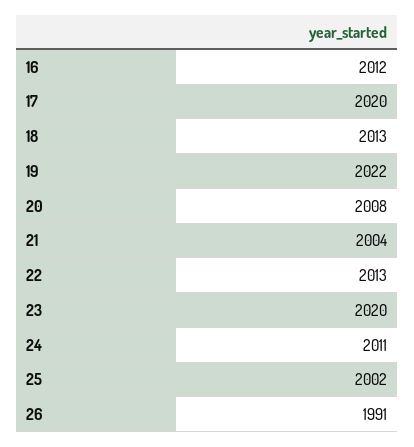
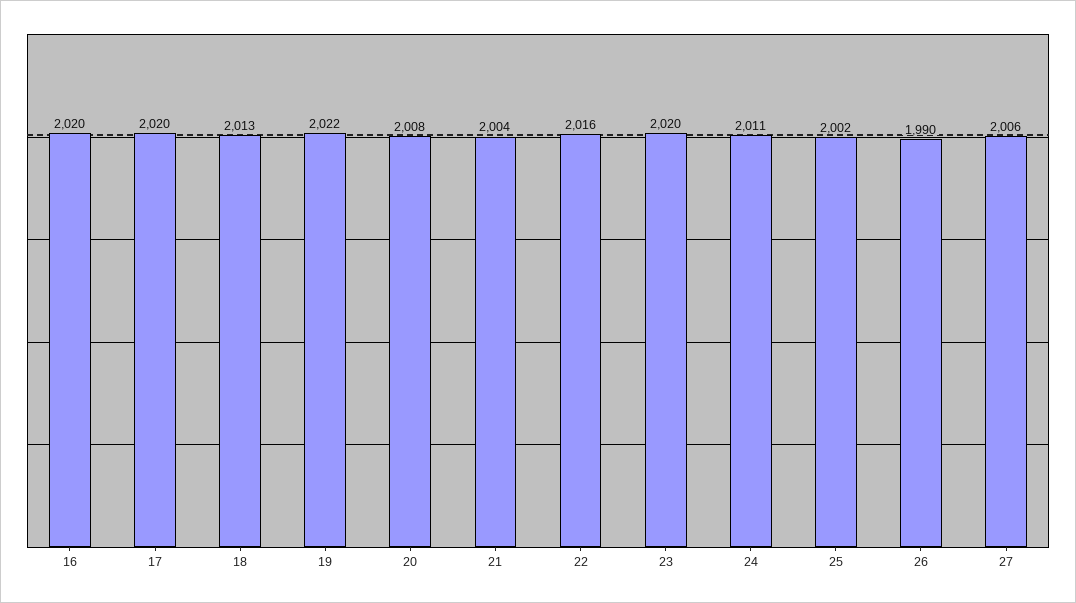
  {
-   "16": 2012,
+   "16": 2020,
    "17": 2020,
    "18": 2013,
    "19": 2022,
    "20": 2008,
    "21": 2004,
-   "22": 2013,
+   "22": 2016,
    "23": 2020,
    "24": 2011,
    "25": 2002,
-   "26": 1991
+   "26": 1990,
+   "27": 2006
  }

